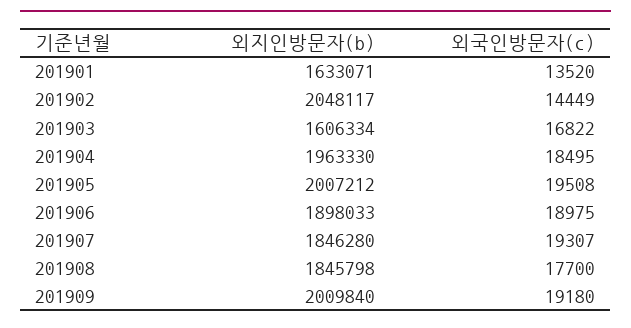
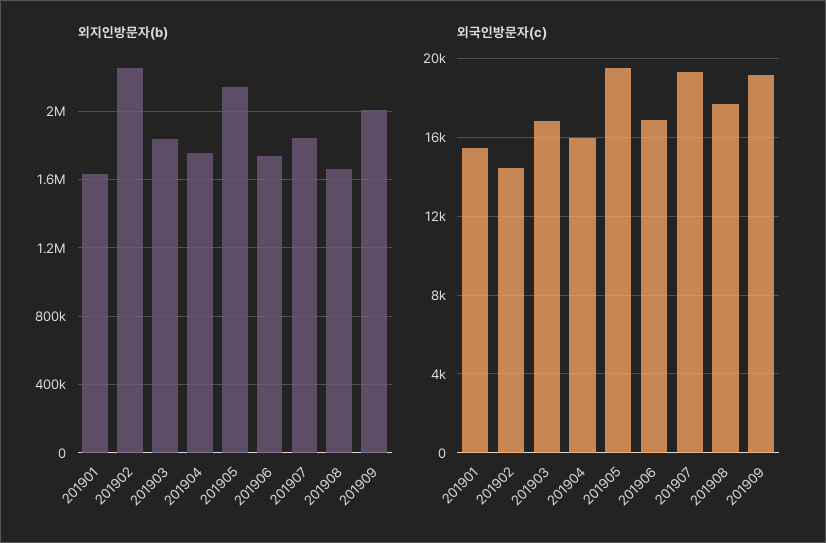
  {
    "외지인방문자(b)": {
      "201901": 1633071,
-     "201902": 2048117,
+     "201902": 2250000,
-     "201903": 1606334,
+     "201903": 1850000,
-     "201904": 1963330,
+     "201904": 1750000,
-     "201905": 2007212,
+     "201905": 2150000,
-     "201906": 1898033,
+     "201906": 1750000,
      "201907": 1846280,
-     "201908": 1845798,
+     "201908": 1650000,
      "201909": 2009840
    },
    "외국인방문자(c)": {
-     "201901": 13520,
+     "201901": 15500,
      "201902": 14449,
      "201903": 16822,
-     "201904": 18495,
+     "201904": 16000,
      "201905": 19508,
-     "201906": 18975,
+     "201906": 17000,
      "201907": 19307,
      "201908": 17700,
      "201909": 19180
    }
  }

